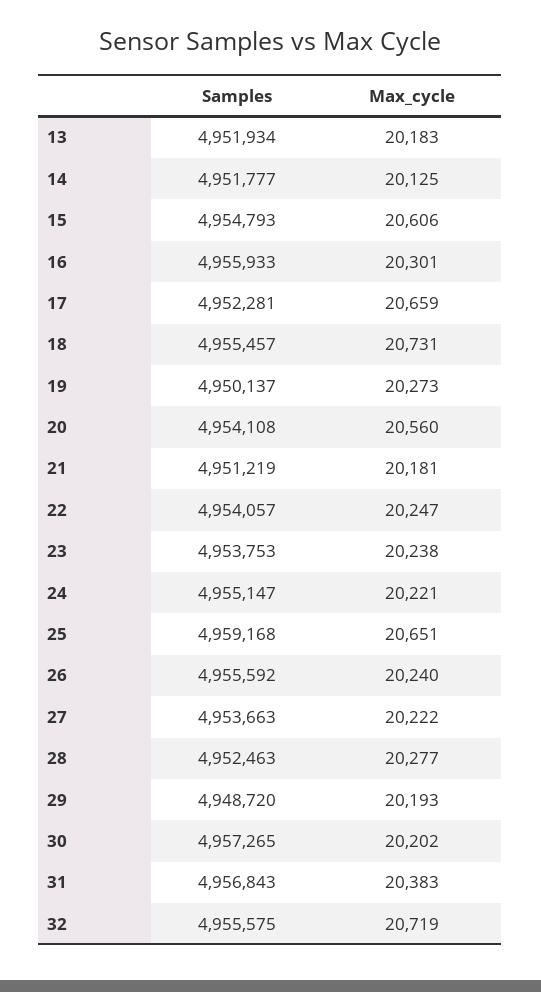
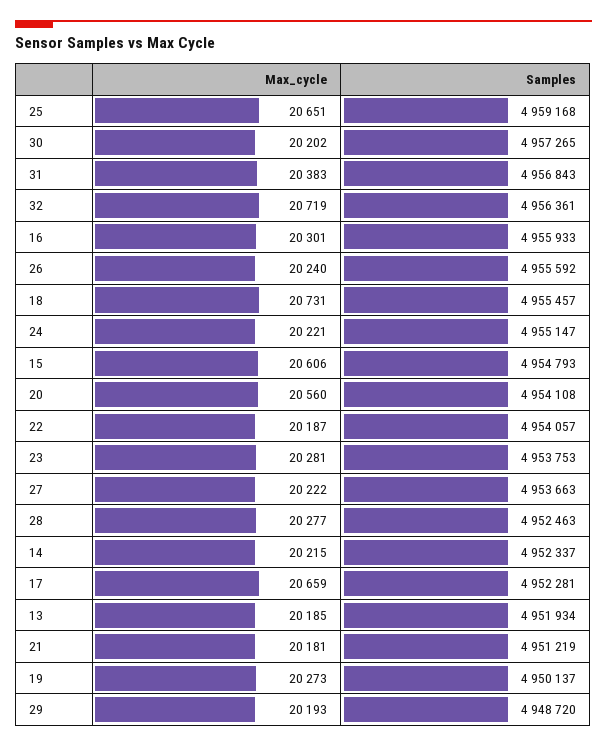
  {
    "Samples": {
      "13": 4951934,
-     "14": 4951777,
+     "14": 4952337,
      "15": 4954793,
      "16": 4955933,
      "17": 4952281,
      "18": 4955457,
      "19": 4950137,
      "20": 4954108,
      "21": 4951219,
      "22": 4954057,
      "23": 4953753,
      "24": 4955147,
      "25": 4959168,
      "26": 4955592,
      "27": 4953663,
      "28": 4952463,
      "29": 4948720,
      "30": 4957265,
      "31": 4956843,
-     "32": 4955575
+     "32": 4956361
    },
    "Max_cycle": {
-     "13": 20183,
+     "13": 20185,
-     "14": 20125,
+     "14": 20215,
      "15": 20606,
      "16": 20301,
      "17": 20659,
      "18": 20731,
      "19": 20273,
      "20": 20560,
      "21": 20181,
-     "22": 20247,
+     "22": 20187,
-     "23": 20238,
+     "23": 20281,
      "24": 20221,
      "25": 20651,
      "26": 20240,
      "27": 20222,
      "28": 20277,
      "29": 20193,
      "30": 20202,
      "31": 20383,
      "32": 20719
    }
  }

